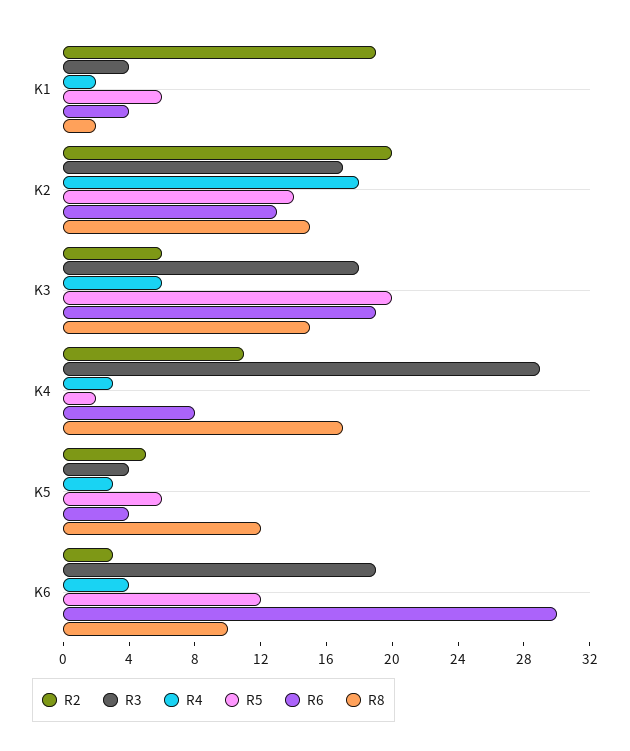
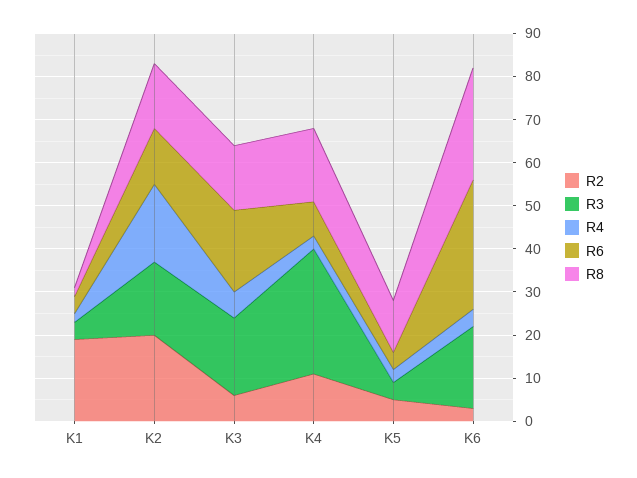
  {
    "R2": {
      "K1": 19,
      "K2": 20,
      "K3": 6,
      "K4": 11,
      "K5": 5,
      "K6": 3
    },
    "R3": {
      "K1": 4,
      "K2": 17,
      "K3": 18,
      "K4": 29,
      "K5": 4,
      "K6": 19
    },
    "R4": {
      "K1": 2,
      "K2": 18,
      "K3": 6,
      "K4": 3,
      "K5": 3,
      "K6": 4
    },
-   "R5": {
-     "K1": 6,
-     "K2": 14,
-     "K3": 20,
-     "K4": 2,
-     "K5": 6,
-     "K6": 12
-   },
    "R6": {
      "K1": 4,
      "K2": 13,
      "K3": 19,
      "K4": 8,
      "K5": 4,
      "K6": 30
    },
    "R8": {
      "K1": 2,
      "K2": 15,
      "K3": 15,
      "K4": 17,
      "K5": 12,
-     "K6": 10
+     "K6": 25
    }
  }

